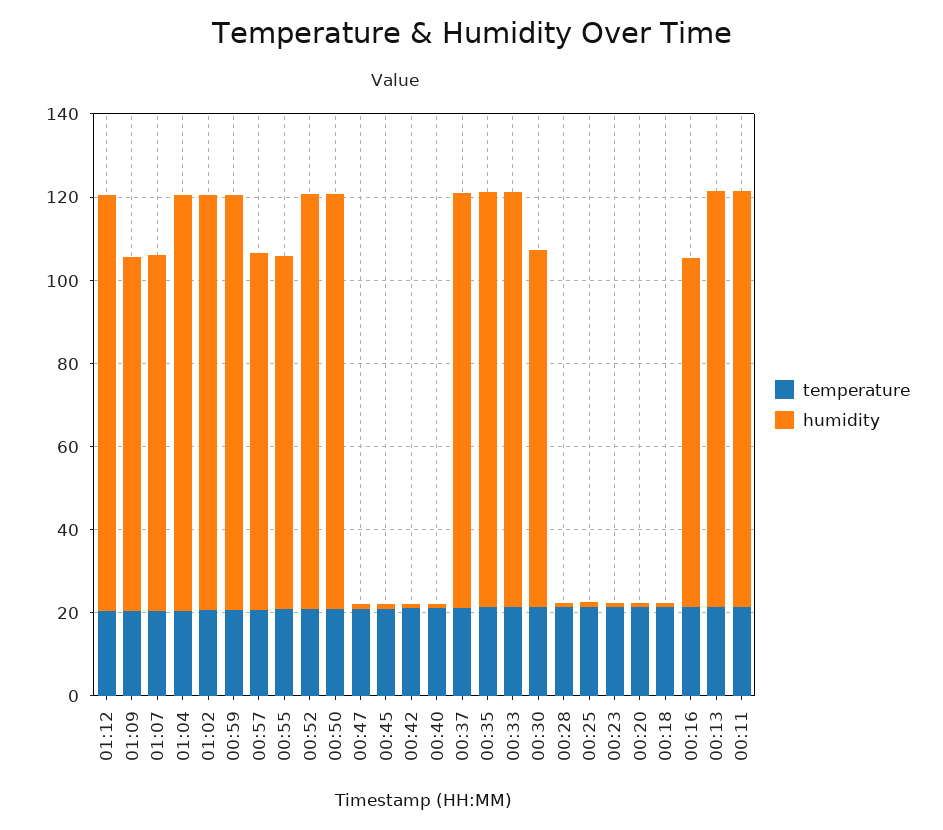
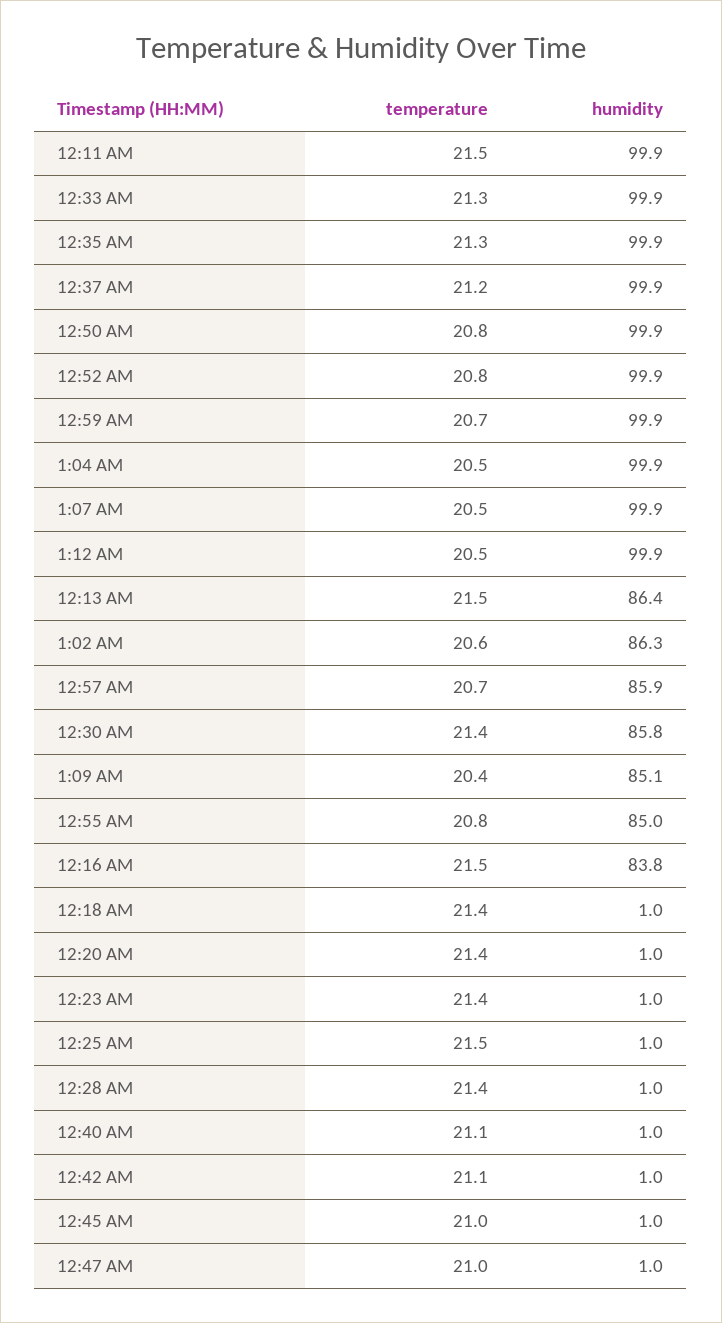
  {
    "temperature": {
      "01:12": 20.5,
      "01:09": 20.4,
      "01:07": 20.5,
      "01:04": 20.5,
      "01:02": 20.6,
      "00:59": 20.7,
      "00:57": 20.7,
      "00:55": 20.8,
      "00:52": 20.8,
      "00:50": 20.8,
      "00:47": 21,
      "00:45": 21,
      "00:42": 21.1,
      "00:40": 21.1,
      "00:37": 21.2,
      "00:35": 21.3,
      "00:33": 21.3,
      "00:30": 21.4,
      "00:28": 21.4,
      "00:25": 21.5,
      "00:23": 21.4,
      "00:20": 21.4,
      "00:18": 21.4,
      "00:16": 21.5,
      "00:13": 21.5,
      "00:11": 21.5
    },
    "humidity": {
      "01:12": 99.9,
      "01:09": 85.1,
-     "01:07": 85,
+     "01:07": 99.9,
      "01:04": 99.9,
-     "01:02": 100,
+     "01:02": 86.3,
      "00:59": 99.9,
      "00:57": 85.9,
      "00:55": 85,
      "00:52": 99.9,
      "00:50": 99.9,
      "00:47": 1,
      "00:45": 1,
      "00:42": 1,
      "00:40": 1,
      "00:37": 99.9,
      "00:35": 99.9,
      "00:33": 99.9,
      "00:30": 85.8,
      "00:28": 1,
      "00:25": 1,
      "00:23": 1,
      "00:20": 1,
      "00:18": 1,
      "00:16": 83.8,
-     "00:13": 100,
+     "00:13": 86.4,
      "00:11": 99.9
    }
  }

